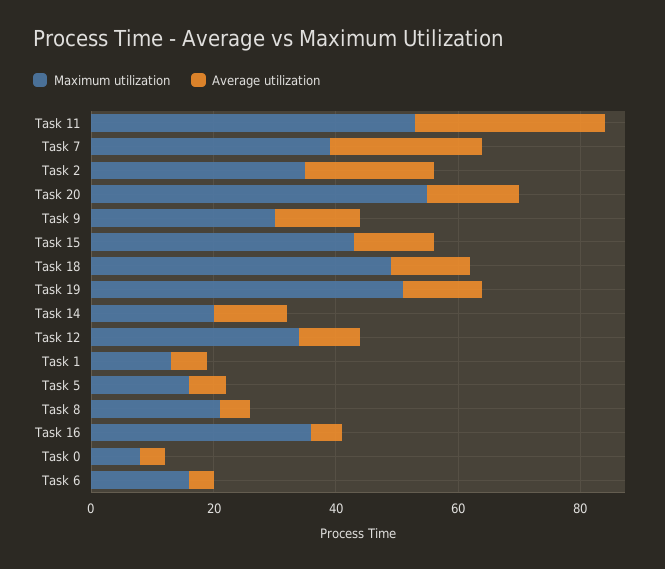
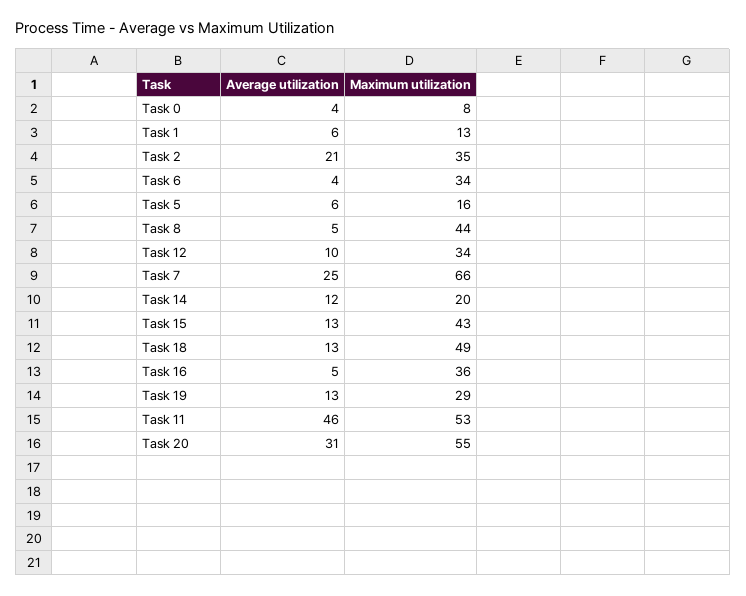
  {
    "Maximum utilization": {
      "Task 11": 53,
-     "Task 7": 40,
+     "Task 7": 66,
      "Task 2": 35,
      "Task 20": 55,
-     "Task 9": 30,
      "Task 15": 43,
      "Task 18": 49,
-     "Task 19": 50,
+     "Task 19": 29,
      "Task 14": 20,
      "Task 12": 34,
      "Task 1": 13,
      "Task 5": 16,
-     "Task 8": 20,
+     "Task 8": 44,
      "Task 16": 36,
      "Task 0": 8,
-     "Task 6": 15
+     "Task 6": 34
    },
    "Average utilization": {
-     "Task 11": 30,
+     "Task 11": 46,
      "Task 7": 25,
      "Task 2": 21,
-     "Task 20": 15,
+     "Task 20": 31,
-     "Task 9": 15,
      "Task 15": 13,
      "Task 18": 13,
      "Task 19": 13,
      "Task 14": 12,
      "Task 12": 10,
      "Task 1": 6,
      "Task 5": 6,
      "Task 8": 5,
      "Task 16": 5,
      "Task 0": 4,
      "Task 6": 4
    }
  }

